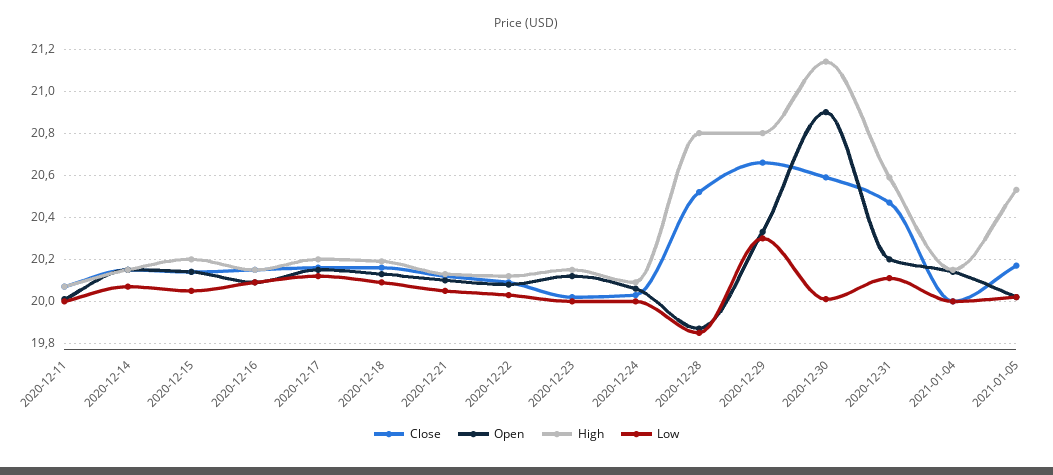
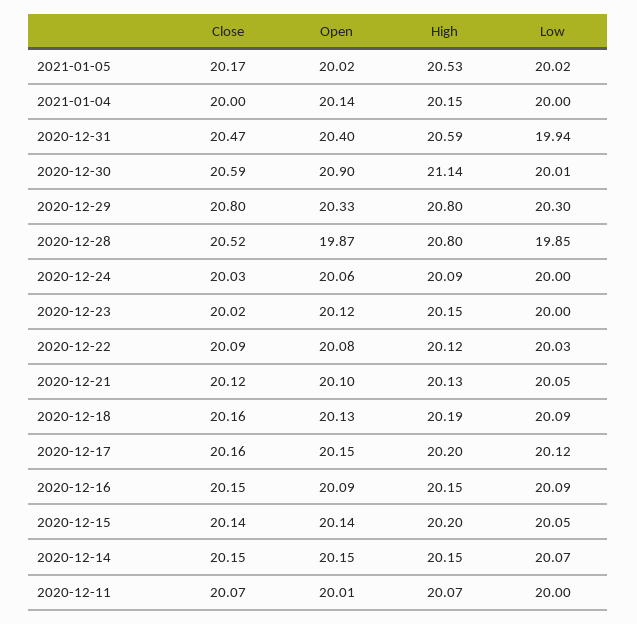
  {
    "Close": {
      "2020-12-11": 20.07,
      "2020-12-14": 20.15,
      "2020-12-15": 20.14,
      "2020-12-16": 20.15,
      "2020-12-17": 20.16,
      "2020-12-18": 20.16,
      "2020-12-21": 20.12,
      "2020-12-22": 20.09,
      "2020-12-23": 20.02,
      "2020-12-24": 20.03,
      "2020-12-28": 20.52,
-     "2020-12-29": 20.65,
+     "2020-12-29": 20.8,
      "2020-12-30": 20.59,
      "2020-12-31": 20.47,
      "2021-01-04": 20,
      "2021-01-05": 20.17
    },
    "Open": {
      "2020-12-11": 20.01,
      "2020-12-14": 20.15,
      "2020-12-15": 20.14,
      "2020-12-16": 20.09,
      "2020-12-17": 20.15,
      "2020-12-18": 20.13,
      "2020-12-21": 20.1,
      "2020-12-22": 20.08,
      "2020-12-23": 20.12,
      "2020-12-24": 20.06,
      "2020-12-28": 19.87,
      "2020-12-29": 20.33,
      "2020-12-30": 20.9,
-     "2020-12-31": 20.2,
+     "2020-12-31": 20.4,
      "2021-01-04": 20.14,
      "2021-01-05": 20.02
    },
    "High": {
      "2020-12-11": 20.07,
      "2020-12-14": 20.15,
      "2020-12-15": 20.2,
      "2020-12-16": 20.15,
      "2020-12-17": 20.2,
      "2020-12-18": 20.19,
      "2020-12-21": 20.13,
      "2020-12-22": 20.12,
      "2020-12-23": 20.15,
      "2020-12-24": 20.09,
      "2020-12-28": 20.8,
      "2020-12-29": 20.8,
      "2020-12-30": 21.14,
      "2020-12-31": 20.59,
      "2021-01-04": 20.15,
      "2021-01-05": 20.53
    },
    "Low": {
      "2020-12-11": 20,
      "2020-12-14": 20.07,
      "2020-12-15": 20.05,
      "2020-12-16": 20.09,
      "2020-12-17": 20.12,
      "2020-12-18": 20.09,
      "2020-12-21": 20.05,
      "2020-12-22": 20.03,
      "2020-12-23": 20,
      "2020-12-24": 20,
      "2020-12-28": 19.85,
      "2020-12-29": 20.3,
      "2020-12-30": 20.01,
-     "2020-12-31": 20.1,
+     "2020-12-31": 19.94,
      "2021-01-04": 20,
      "2021-01-05": 20.02
    }
  }

